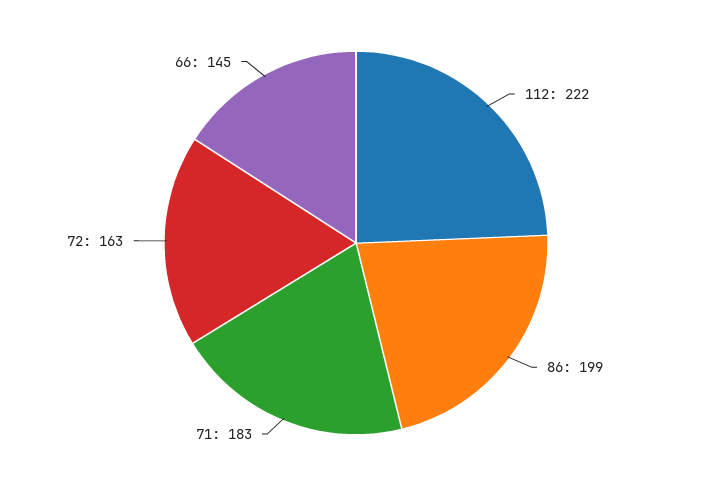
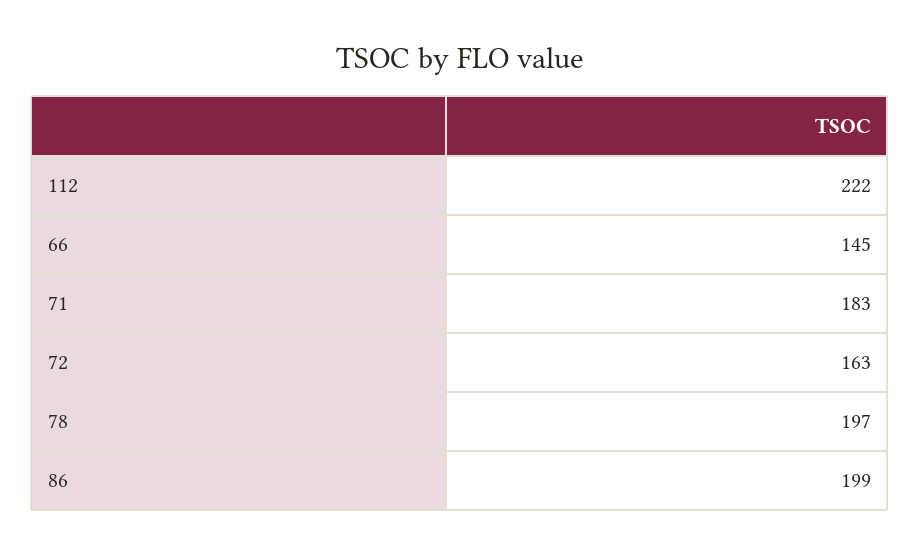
  {
    "112": 222,
    "86": 199,
    "71": 183,
    "72": 163,
-   "66": 145
+   "66": 145,
+   "78": 197
  }

